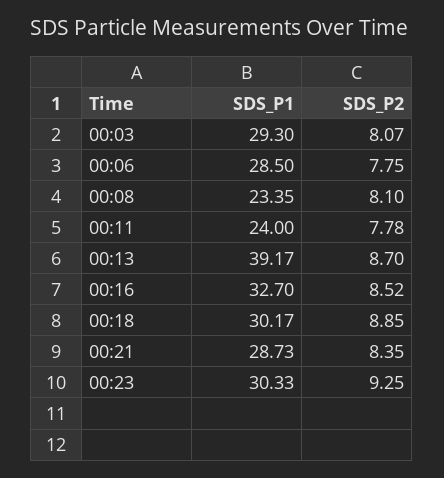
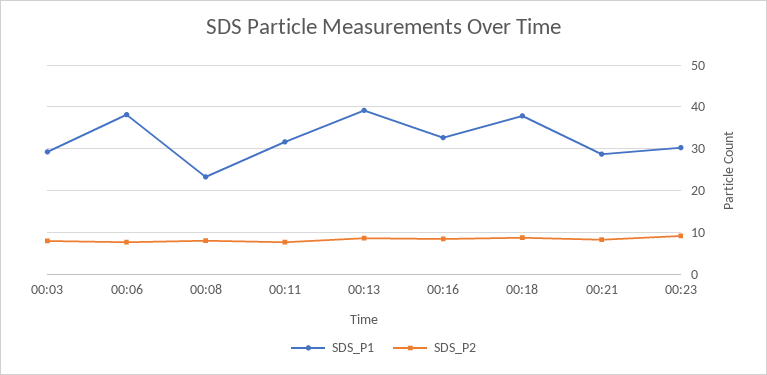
  {
    "SDS_P1": {
      "00:03": 29.3,
-     "00:06": 28.5,
+     "00:06": 38,
      "00:08": 23.35,
-     "00:11": 24,
+     "00:11": 32,
      "00:13": 39.17,
      "00:16": 32.7,
-     "00:18": 30.17,
+     "00:18": 38,
      "00:21": 28.73,
      "00:23": 30.33
    },
    "SDS_P2": {
      "00:03": 8.07,
      "00:06": 7.75,
      "00:08": 8.1,
      "00:11": 7.78,
      "00:13": 8.7,
      "00:16": 8.52,
      "00:18": 8.85,
      "00:21": 8.35,
      "00:23": 9.25
    }
  }

